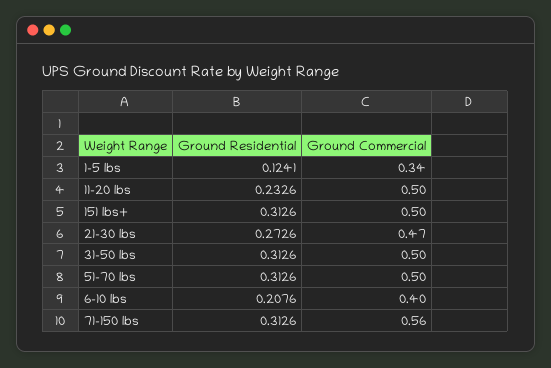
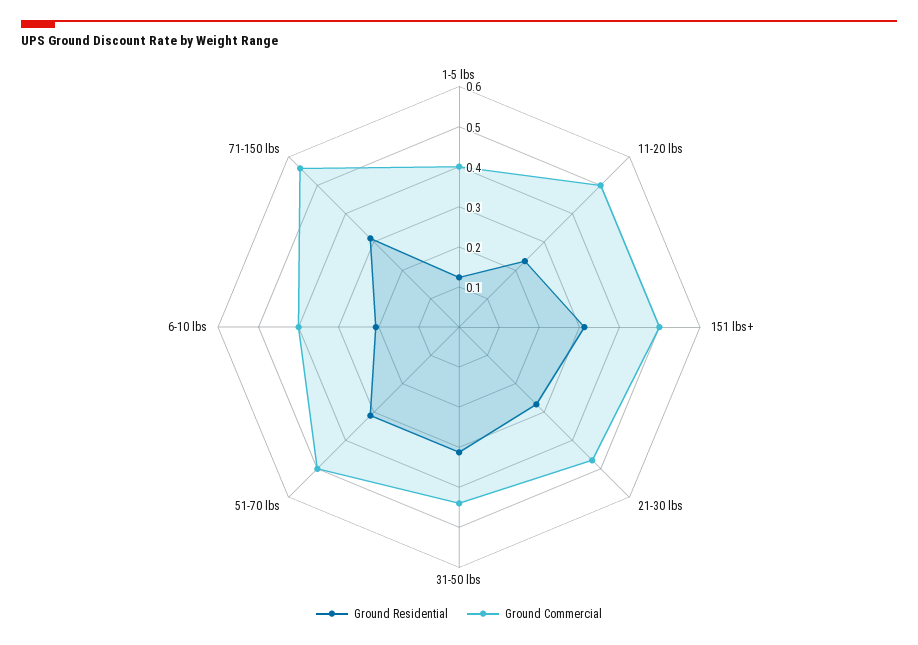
  {
    "Ground Residential": {
      "1-5 lbs": 0.1241,
      "11-20 lbs": 0.2326,
      "151 lbs+": 0.3126,
      "21-30 lbs": 0.2726,
      "31-50 lbs": 0.3126,
      "51-70 lbs": 0.3126,
      "6-10 lbs": 0.2076,
      "71-150 lbs": 0.3126
    },
    "Ground Commercial": {
-     "1-5 lbs": 0.34,
+     "1-5 lbs": 0.4,
      "11-20 lbs": 0.5,
      "151 lbs+": 0.5,
      "21-30 lbs": 0.47,
-     "31-50 lbs": 0.5,
+     "31-50 lbs": 0.44,
      "51-70 lbs": 0.5,
      "6-10 lbs": 0.4,
      "71-150 lbs": 0.56
    }
  }

